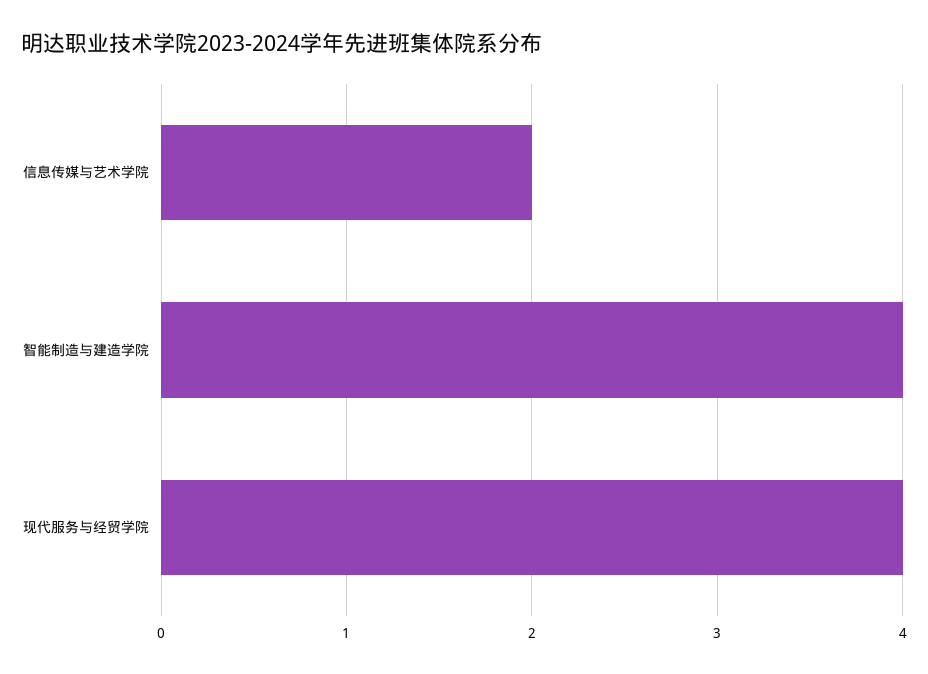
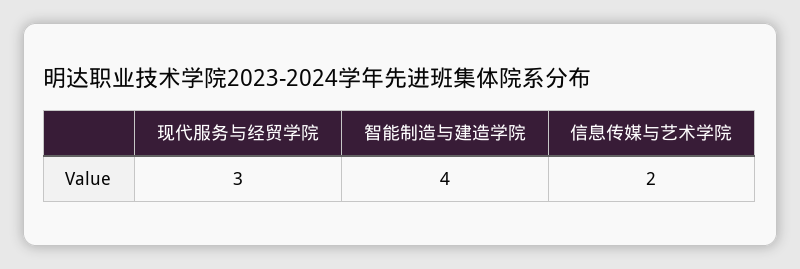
  {
    "信息传媒与艺术学院": 2,
    "智能制造与建造学院": 4,
-   "现代服务与经贸学院": 4
+   "现代服务与经贸学院": 3
  }

